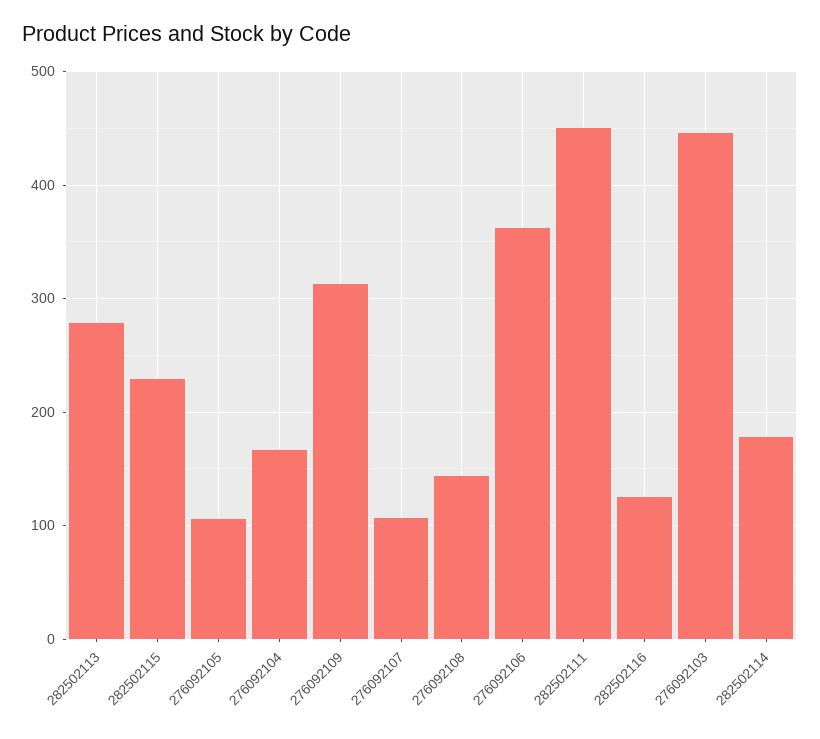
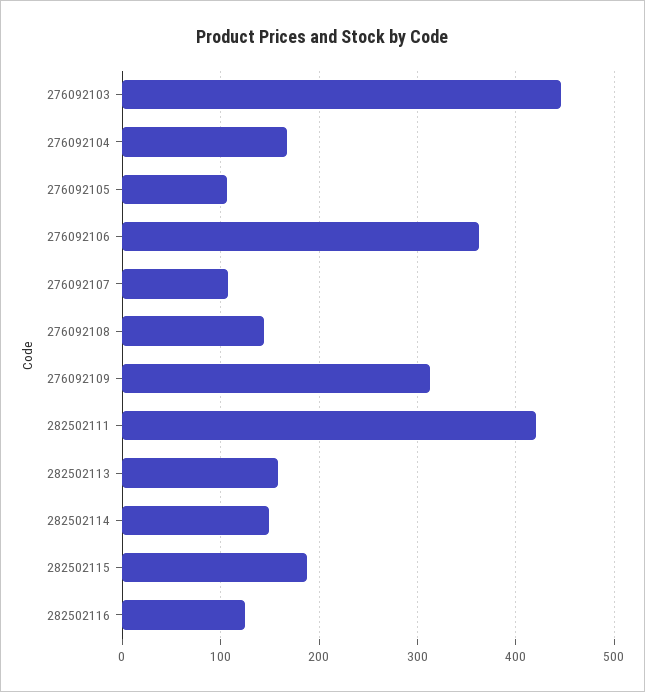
  {
-   "282502113": 280,
+   "282502113": 160,
-   "282502115": 230,
+   "282502115": 190,
    "276092105": 110,
    "276092104": 170,
    "276092109": 310,
    "276092107": 110,
    "276092108": 140,
    "276092106": 360,
-   "282502111": 450,
+   "282502111": 420,
    "282502116": 130,
    "276092103": 450,
-   "282502114": 180
+   "282502114": 150
  }

